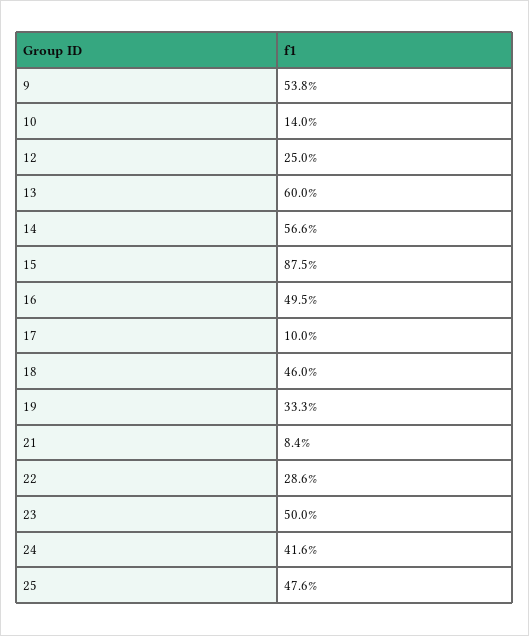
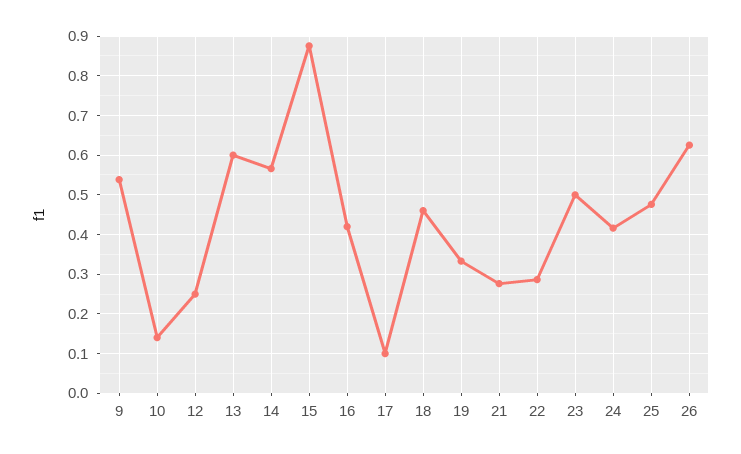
  {
    "9": 0.538,
    "10": 0.14,
    "12": 0.25,
    "13": 0.6,
    "14": 0.566,
    "15": 0.875,
-   "16": 0.495,
+   "16": 0.42,
    "17": 0.1,
    "18": 0.46,
    "19": 0.333,
-   "21": 0.084,
+   "21": 0.28,
    "22": 0.286,
    "23": 0.5,
    "24": 0.416,
-   "25": 0.476
+   "25": 0.476,
+   "26": 0.62
  }

